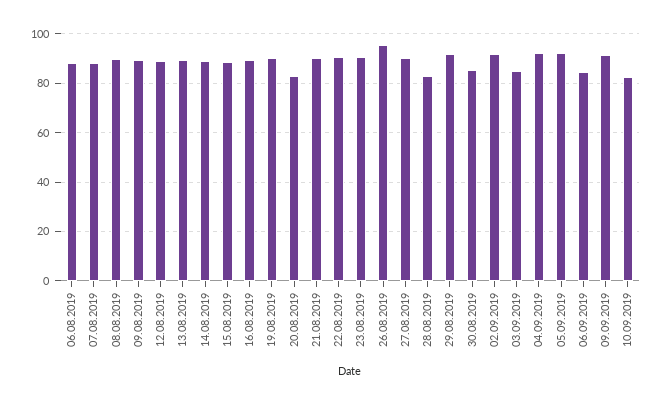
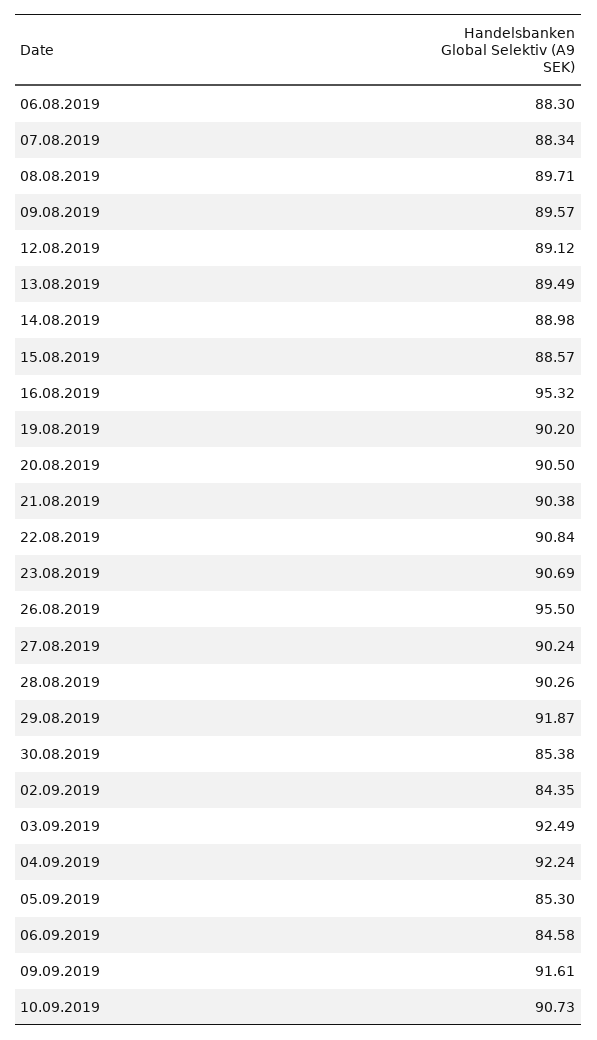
  {
    "06.08.2019": 88.3,
    "07.08.2019": 88.34,
    "08.08.2019": 89.71,
    "09.08.2019": 89.57,
    "12.08.2019": 89.12,
    "13.08.2019": 89.49,
    "14.08.2019": 88.98,
    "15.08.2019": 88.57,
-   "16.08.2019": 90,
+   "16.08.2019": 95.32,
    "19.08.2019": 90.2,
-   "20.08.2019": 82.5,
+   "20.08.2019": 90.5,
    "21.08.2019": 90.38,
    "22.08.2019": 90.84,
    "23.08.2019": 90.69,
    "26.08.2019": 95.5,
    "27.08.2019": 90.24,
-   "28.08.2019": 82.5,
+   "28.08.2019": 90.26,
    "29.08.2019": 91.87,
    "30.08.2019": 85.38,
-   "02.09.2019": 92.5,
+   "02.09.2019": 84.35,
-   "03.09.2019": 85,
+   "03.09.2019": 92.49,
    "04.09.2019": 92.24,
-   "05.09.2019": 92.5,
+   "05.09.2019": 85.3,
    "06.09.2019": 84.58,
    "09.09.2019": 91.61,
-   "10.09.2019": 82.5
+   "10.09.2019": 90.73
  }

